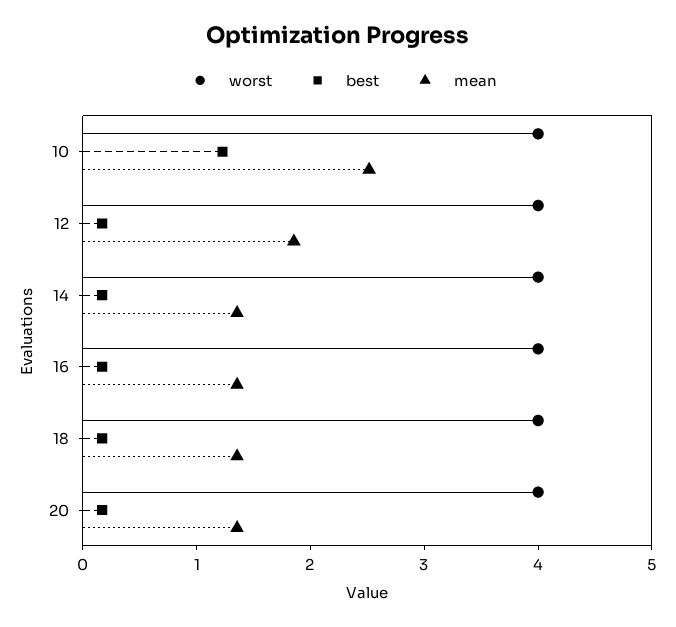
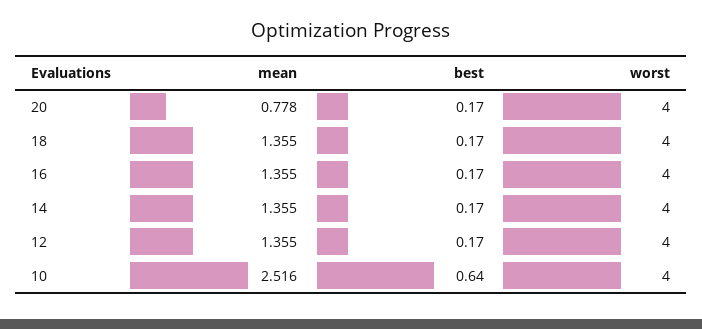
  {
    "worst": {
      "10": 4,
      "12": 4,
      "14": 4,
      "16": 4,
      "18": 4,
      "20": 4
    },
    "best": {
-     "10": 1.2,
+     "10": 0.64,
      "12": 0.17,
      "14": 0.17,
      "16": 0.17,
      "18": 0.17,
      "20": 0.17
    },
    "mean": {
      "10": 2.516,
-     "12": 1.8,
+     "12": 1.355,
      "14": 1.355,
      "16": 1.355,
      "18": 1.355,
-     "20": 1.4
+     "20": 0.778
    }
  }

